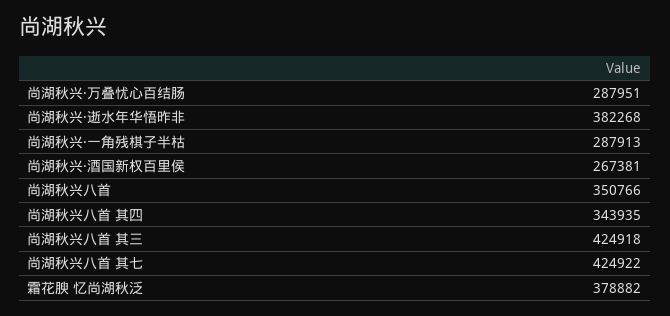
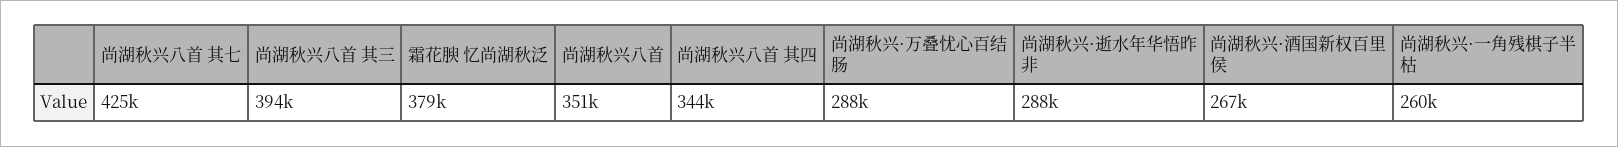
  {
    "尚湖秋兴·万叠忧心百结肠": 287951,
-   "尚湖秋兴·逝水年华悟昨非": 382268,
+   "尚湖秋兴·逝水年华悟昨非": 288000,
-   "尚湖秋兴·一角残棋子半枯": 287913,
+   "尚湖秋兴·一角残棋子半枯": 260000,
    "尚湖秋兴·酒国新权百里侯": 267381,
    "尚湖秋兴八首": 350766,
    "尚湖秋兴八首 其四": 343935,
-   "尚湖秋兴八首 其三": 424918,
+   "尚湖秋兴八首 其三": 394000,
    "尚湖秋兴八首 其七": 424922,
    "霜花腴 忆尚湖秋泛": 378882
  }

